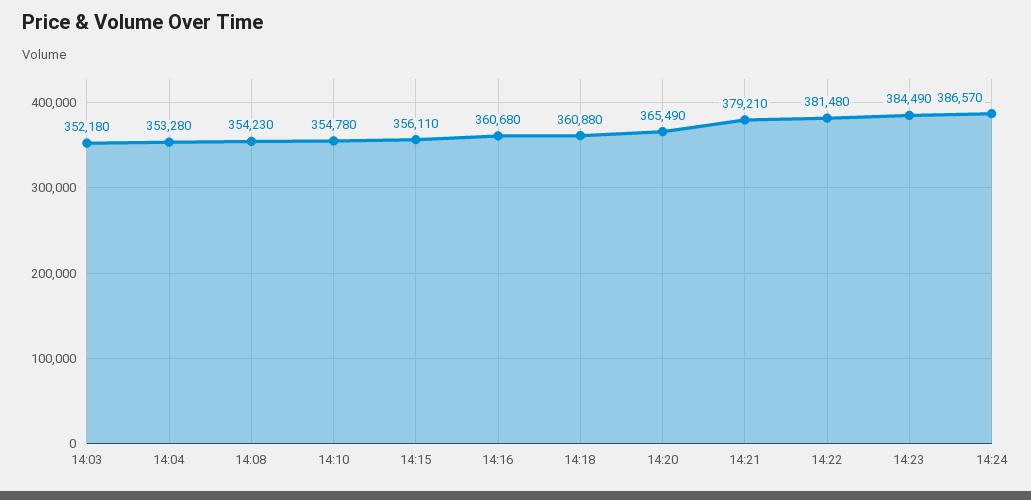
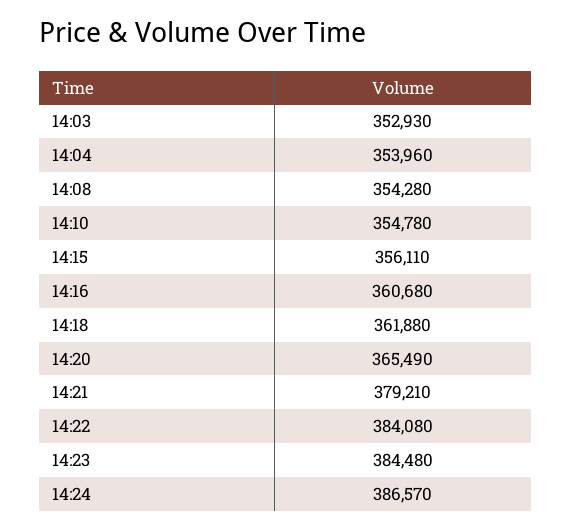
  {
-   "14:03": 352180,
+   "14:03": 352930,
-   "14:04": 353280,
+   "14:04": 353960,
-   "14:08": 354230,
+   "14:08": 354280,
    "14:10": 354780,
    "14:15": 356110,
    "14:16": 360680,
-   "14:18": 360880,
+   "14:18": 361880,
    "14:20": 365490,
    "14:21": 379210,
-   "14:22": 381480,
+   "14:22": 384080,
-   "14:23": 384490,
+   "14:23": 384480,
    "14:24": 386570
  }

